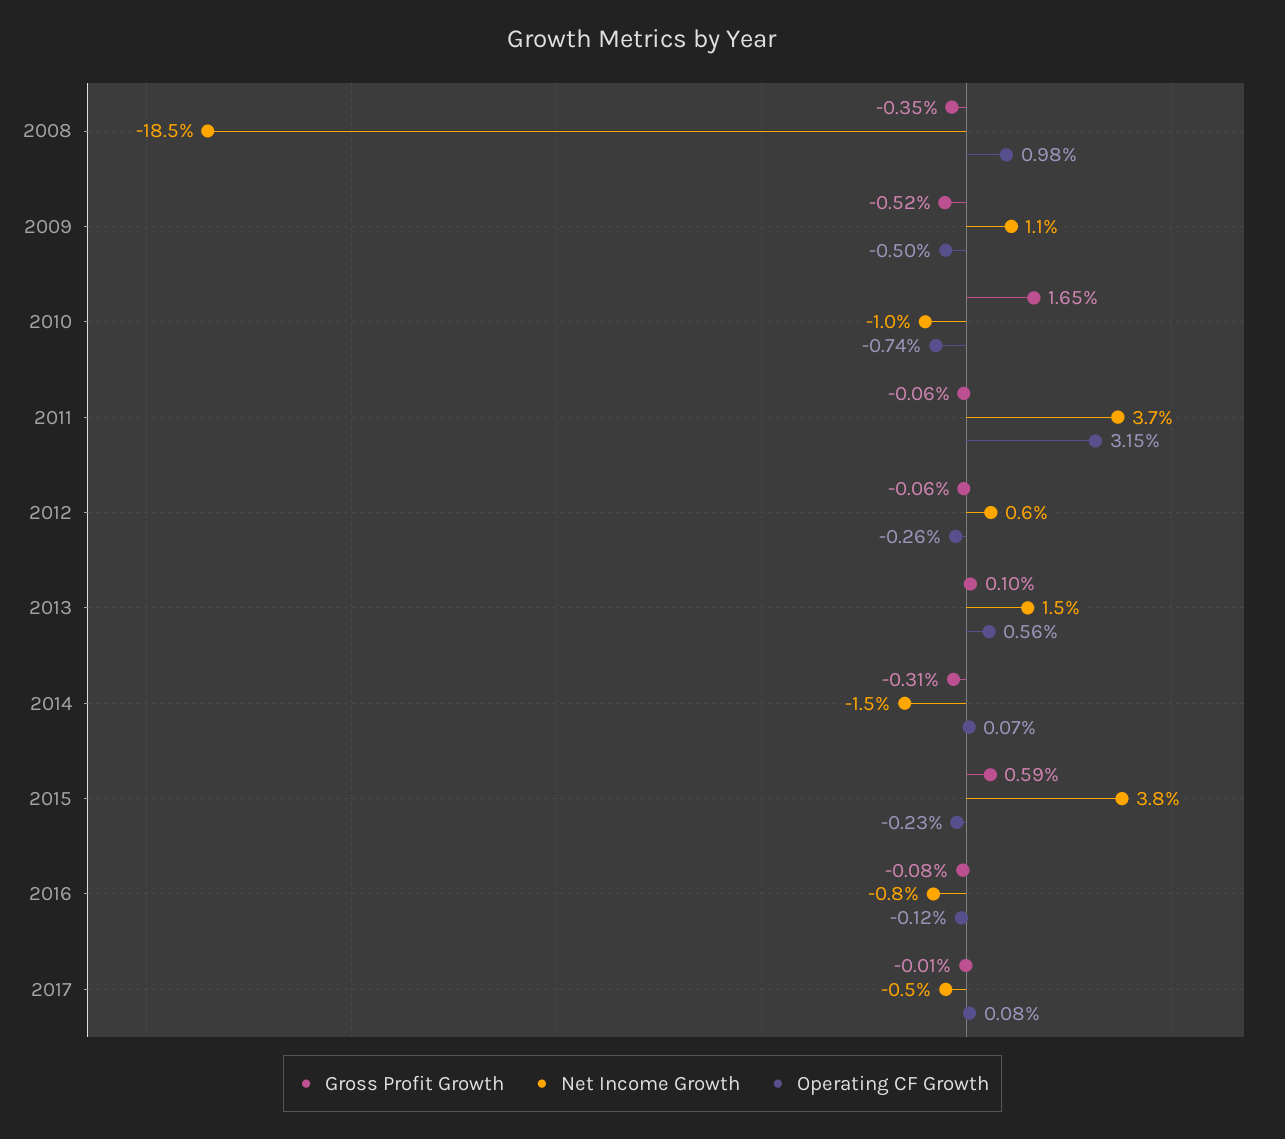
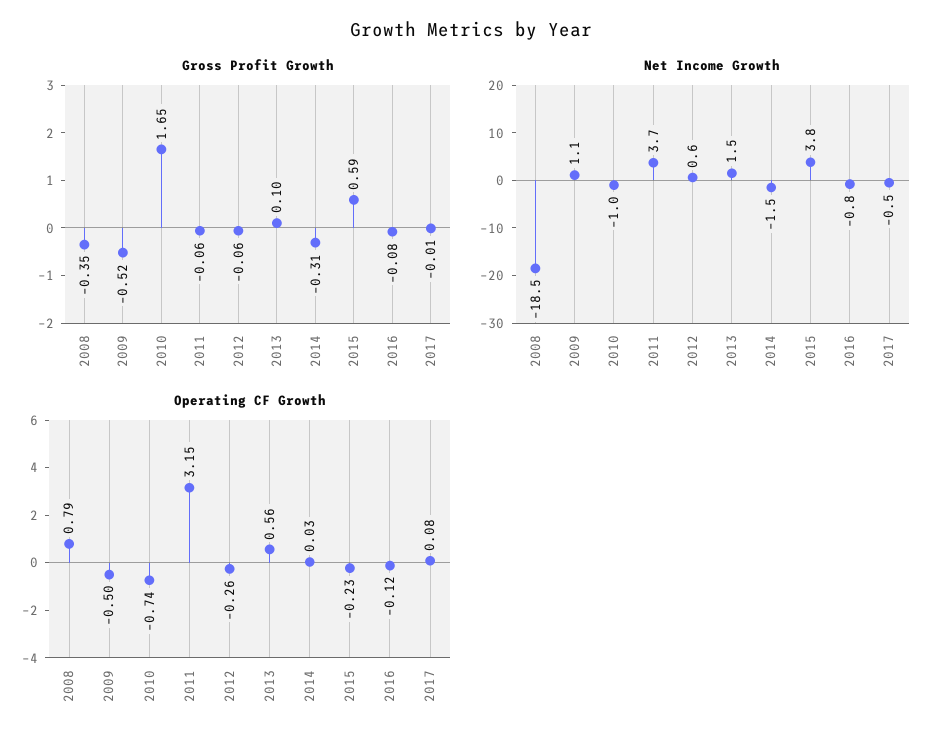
  {
    "Gross Profit Growth": {
      "2008": -0.35,
      "2009": -0.52,
      "2010": 1.65,
      "2011": -0.06,
      "2012": -0.06,
      "2013": 0.1,
      "2014": -0.31,
      "2015": 0.59,
      "2016": -0.08,
      "2017": -0.01
    },
    "Net Income Growth": {
      "2008": -18.5,
      "2009": 1.1,
      "2010": -1,
      "2011": 3.7,
      "2012": 0.6,
      "2013": 1.5,
      "2014": -1.5,
      "2015": 3.8,
      "2016": -0.8,
      "2017": -0.5
    },
    "Operating CF Growth": {
-     "2008": 0.98,
+     "2008": 0.79,
      "2009": -0.5,
      "2010": -0.74,
      "2011": 3.15,
      "2012": -0.26,
      "2013": 0.56,
-     "2014": 0.07,
+     "2014": 0.03,
      "2015": -0.23,
      "2016": -0.12,
      "2017": 0.08
    }
  }

